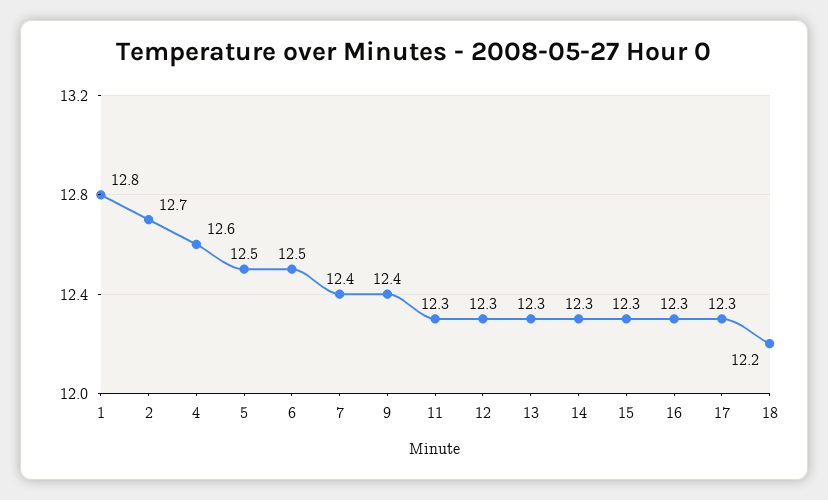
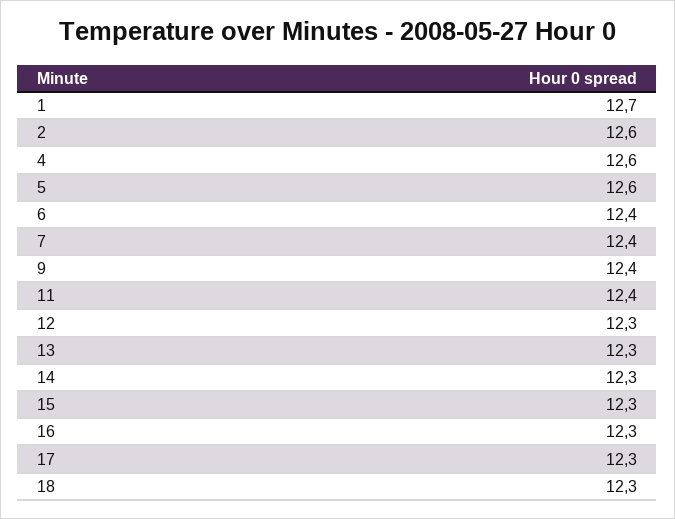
  {
-   "1": 12.8,
+   "1": 12.7,
-   "2": 12.7,
+   "2": 12.6,
    "4": 12.6,
-   "5": 12.5,
+   "5": 12.6,
-   "6": 12.5,
+   "6": 12.4,
    "7": 12.4,
    "9": 12.4,
-   "11": 12.3,
+   "11": 12.4,
    "12": 12.3,
    "13": 12.3,
    "14": 12.3,
    "15": 12.3,
    "16": 12.3,
    "17": 12.3,
-   "18": 12.2
+   "18": 12.3
  }

